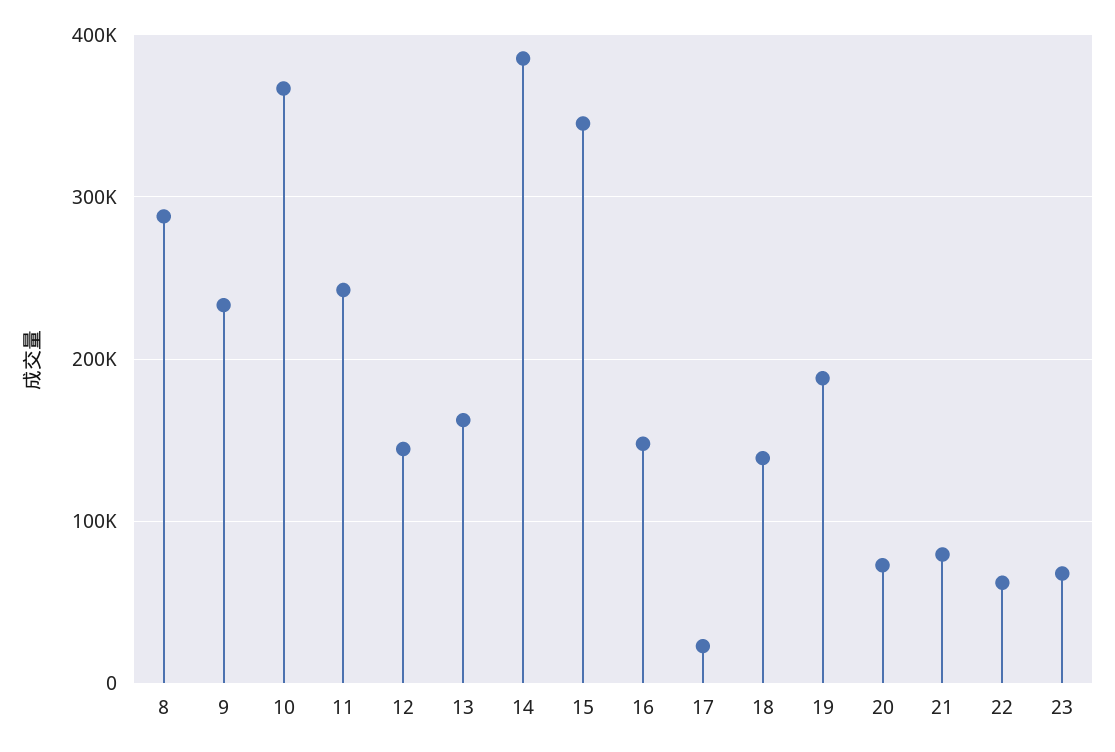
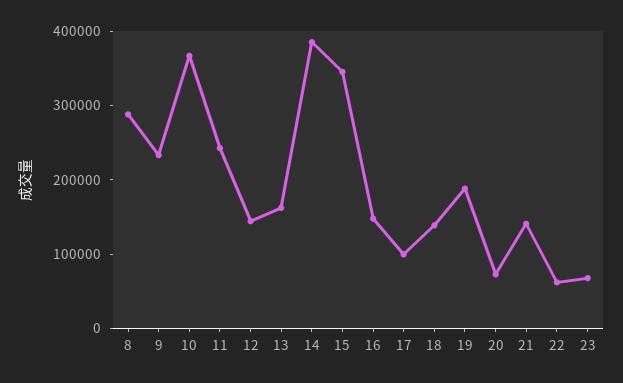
  {
    "8": 290000,
    "9": 230000,
    "10": 370000,
    "11": 240000,
    "12": 140000,
    "13": 160000,
    "14": 390000,
    "15": 350000,
    "16": 150000,
-   "17": 20000,
+   "17": 100000,
    "18": 140000,
    "19": 190000,
    "20": 70000,
-   "21": 80000,
+   "21": 140000,
    "22": 60000,
    "23": 70000
  }

